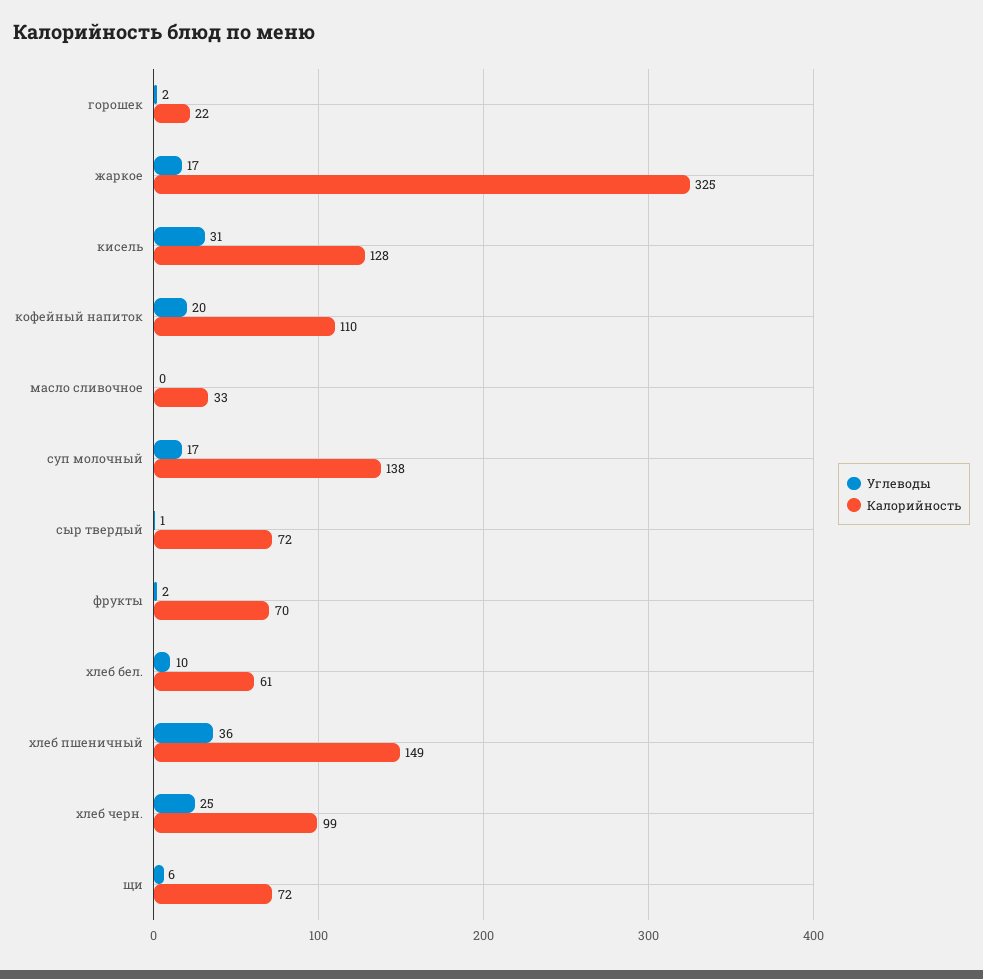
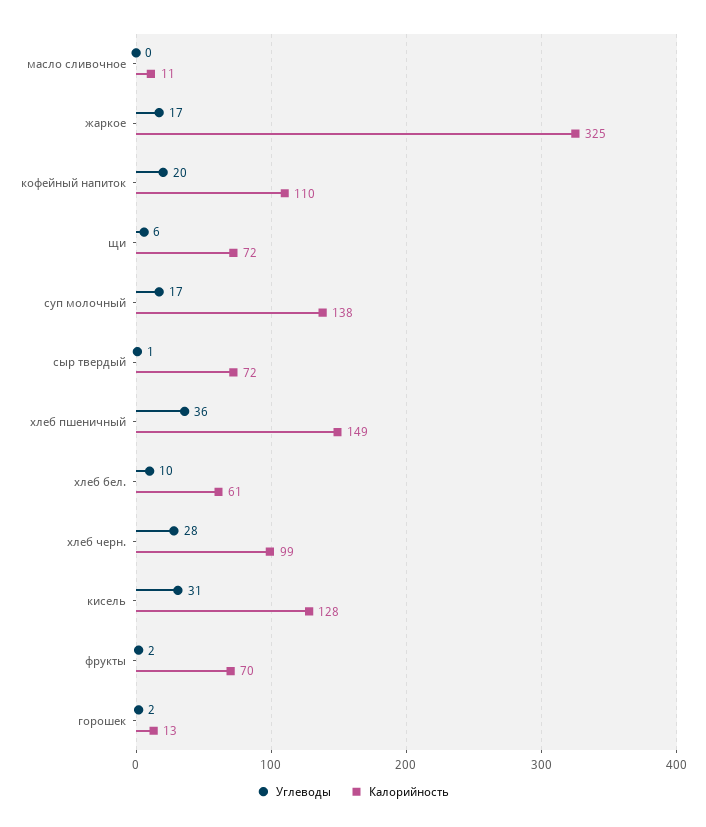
  {
    "Углеводы": {
      "горошек": 2,
      "жаркое": 17,
      "кисель": 31,
      "кофейный напиток": 20,
      "масло сливочное": 0,
      "суп молочный": 17,
      "сыр твердый": 1,
      "фрукты": 2,
      "хлеб бел.": 10,
      "хлеб пшеничный": 36,
-     "хлеб черн.": 25,
+     "хлеб черн.": 28,
      "щи": 6
    },
    "Калорийность": {
-     "горошек": 22,
+     "горошек": 13,
      "жаркое": 325,
      "кисель": 128,
      "кофейный напиток": 110,
-     "масло сливочное": 33,
+     "масло сливочное": 11,
      "суп молочный": 138,
      "сыр твердый": 72,
      "фрукты": 70,
      "хлеб бел.": 61,
      "хлеб пшеничный": 149,
      "хлеб черн.": 99,
      "щи": 72
    }
  }

